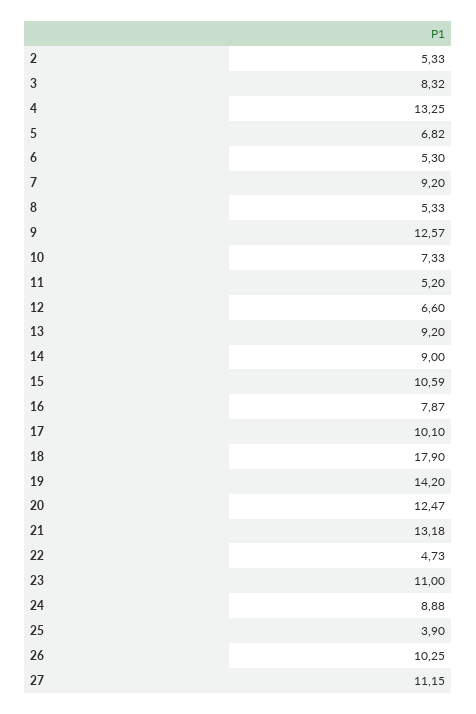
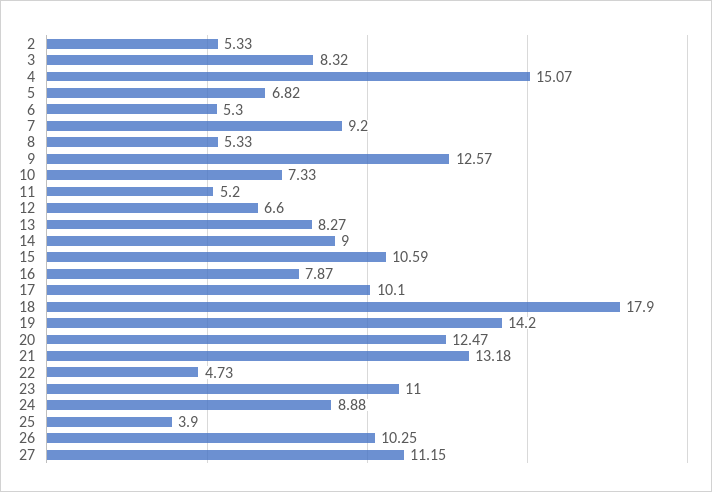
  {
    "2": 5.33,
    "3": 8.32,
-   "4": 13.25,
+   "4": 15.07,
    "5": 6.82,
    "6": 5.3,
    "7": 9.2,
    "8": 5.33,
    "9": 12.57,
    "10": 7.33,
    "11": 5.2,
    "12": 6.6,
-   "13": 9.2,
+   "13": 8.27,
    "14": 9,
    "15": 10.59,
    "16": 7.87,
    "17": 10.1,
    "18": 17.9,
    "19": 14.2,
    "20": 12.47,
    "21": 13.18,
    "22": 4.73,
    "23": 11,
    "24": 8.88,
    "25": 3.9,
    "26": 10.25,
    "27": 11.15
  }

